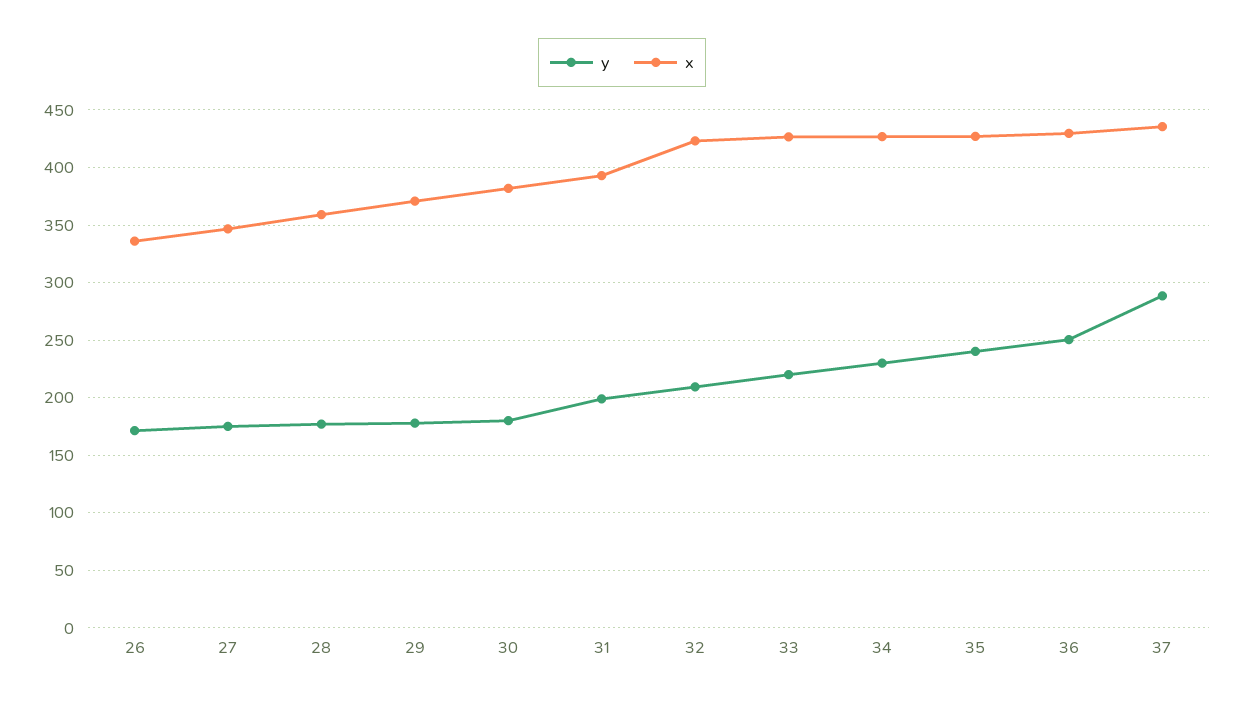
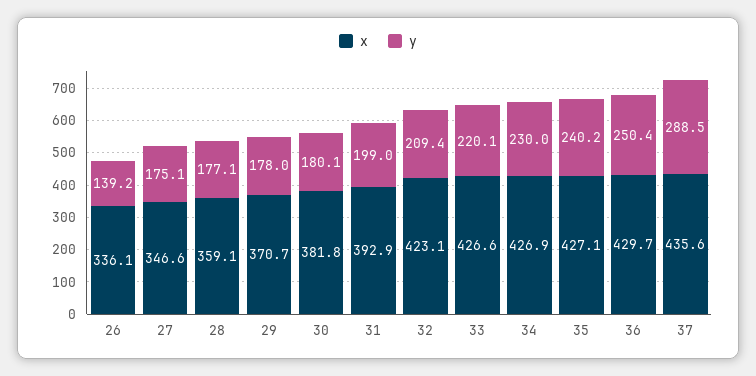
  {
    "y": {
-     "26": 170,
+     "26": 139.2,
      "27": 175.1,
      "28": 177.1,
      "29": 178,
      "30": 180.1,
      "31": 199,
      "32": 209.4,
      "33": 220.1,
      "34": 230,
      "35": 240.2,
      "36": 250.4,
      "37": 288.5
    },
    "x": {
      "26": 336.1,
      "27": 346.6,
      "28": 359.1,
      "29": 370.7,
      "30": 381.8,
      "31": 392.9,
      "32": 423.1,
      "33": 426.6,
      "34": 426.9,
      "35": 427.1,
      "36": 429.7,
      "37": 435.6
    }
  }

